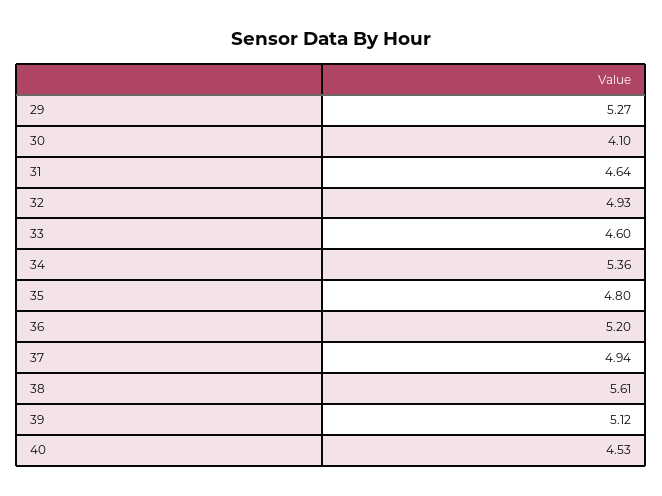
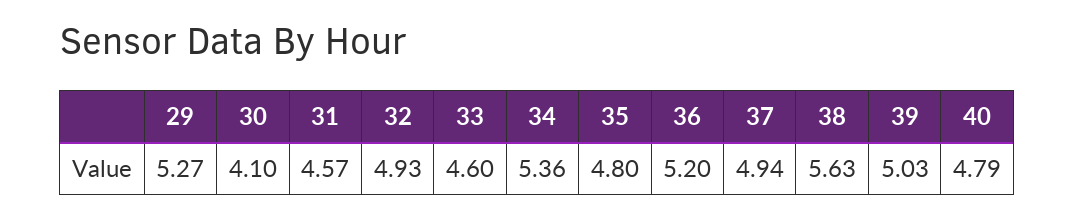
  {
    "29": 5.27,
    "30": 4.1,
-   "31": 4.64,
+   "31": 4.57,
    "32": 4.93,
    "33": 4.6,
    "34": 5.36,
    "35": 4.8,
    "36": 5.2,
    "37": 4.94,
-   "38": 5.61,
+   "38": 5.63,
-   "39": 5.12,
+   "39": 5.03,
-   "40": 4.53
+   "40": 4.79
  }

